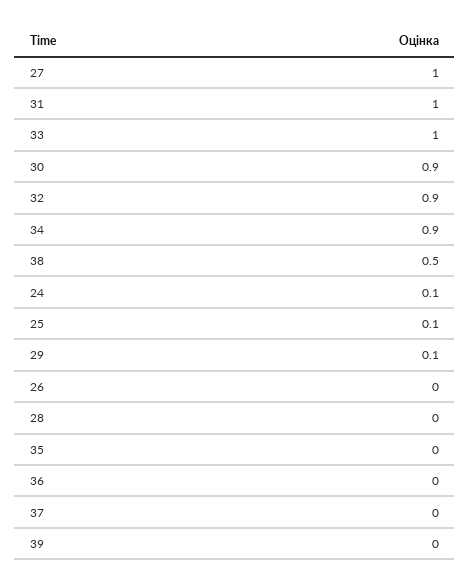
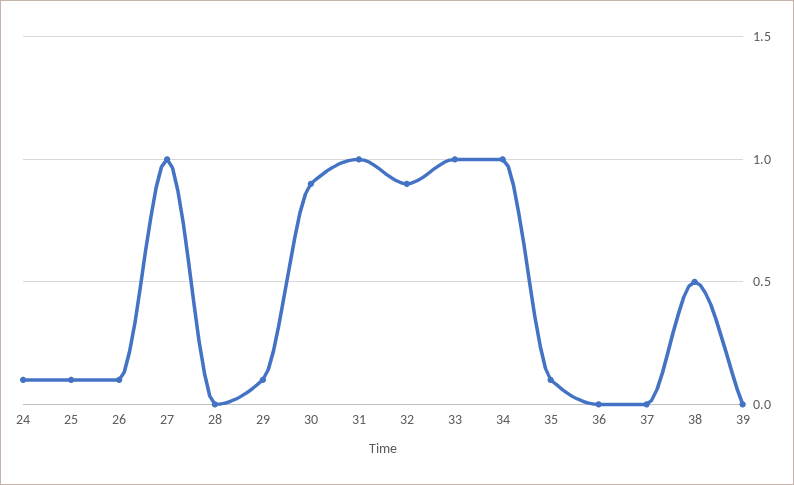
  {
    "27": 1,
    "31": 1,
    "33": 1,
    "30": 0.9,
    "32": 0.9,
-   "34": 0.9,
+   "34": 1,
    "38": 0.5,
    "24": 0.1,
    "25": 0.1,
    "29": 0.1,
-   "26": 0,
+   "26": 0.1,
    "28": 0,
-   "35": 0,
+   "35": 0.1,
    "36": 0,
    "37": 0,
    "39": 0
  }

